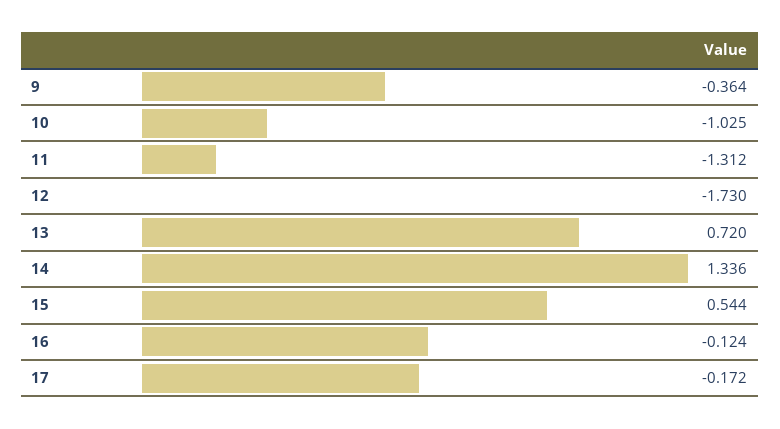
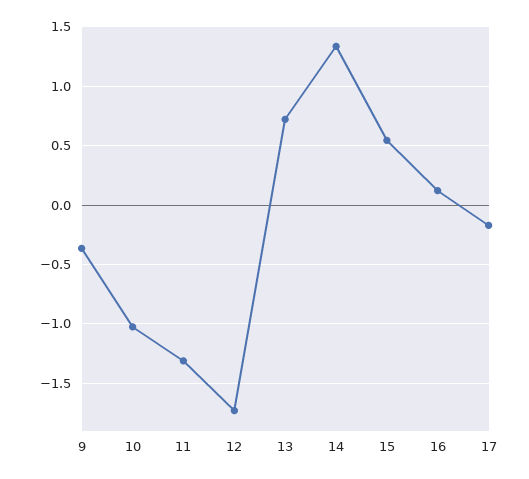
  {
    "9": -0.364,
    "10": -1.025,
    "11": -1.312,
    "12": -1.73,
    "13": 0.72,
    "14": 1.336,
    "15": 0.544,
-   "16": -0.124,
+   "16": 0.1,
    "17": -0.172
  }

